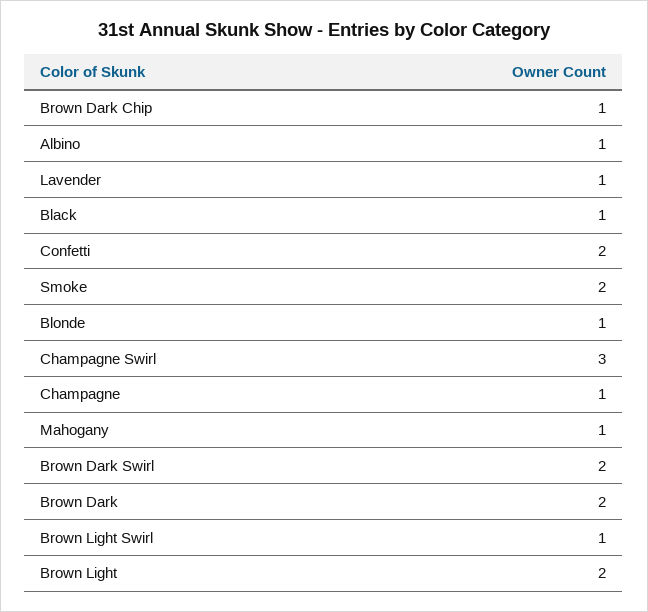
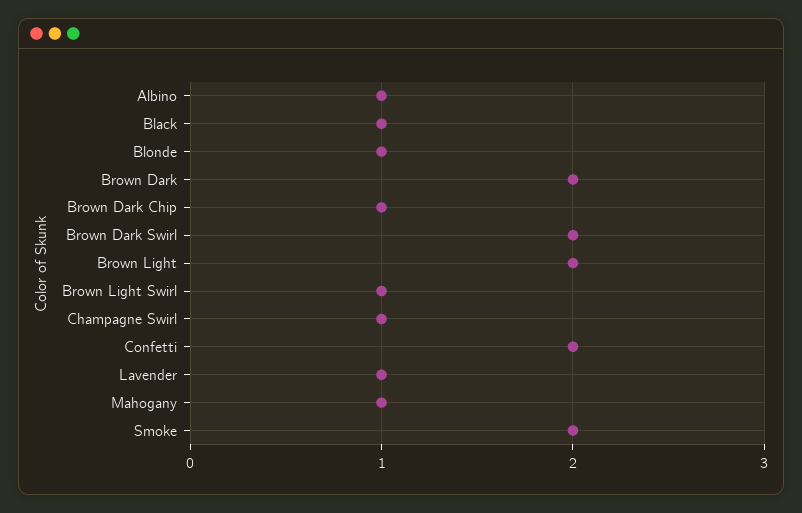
  {
    "Brown Dark Chip": 1,
    "Albino": 1,
    "Lavender": 1,
    "Black": 1,
    "Confetti": 2,
    "Smoke": 2,
    "Blonde": 1,
-   "Champagne Swirl": 3,
+   "Champagne Swirl": 1,
-   "Champagne": 1,
    "Mahogany": 1,
    "Brown Dark Swirl": 2,
    "Brown Dark": 2,
    "Brown Light Swirl": 1,
    "Brown Light": 2
  }

